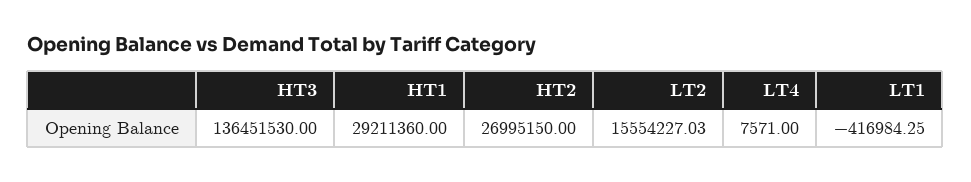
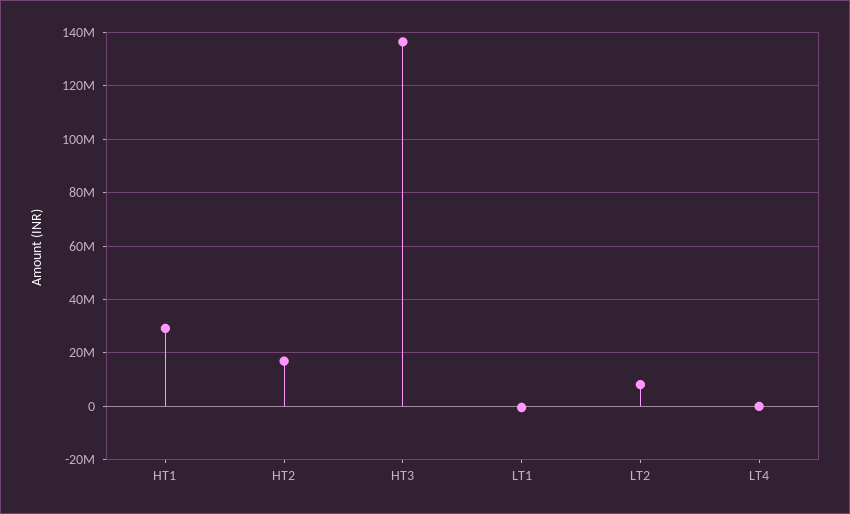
  {
    "HT3": 136451530,
    "HT1": 29211360,
-   "HT2": 26995150,
+   "HT2": 17500000,
-   "LT2": 15554227.03,
+   "LT2": 7500000,
    "LT4": 7571,
    "LT1": -416984.25
  }

